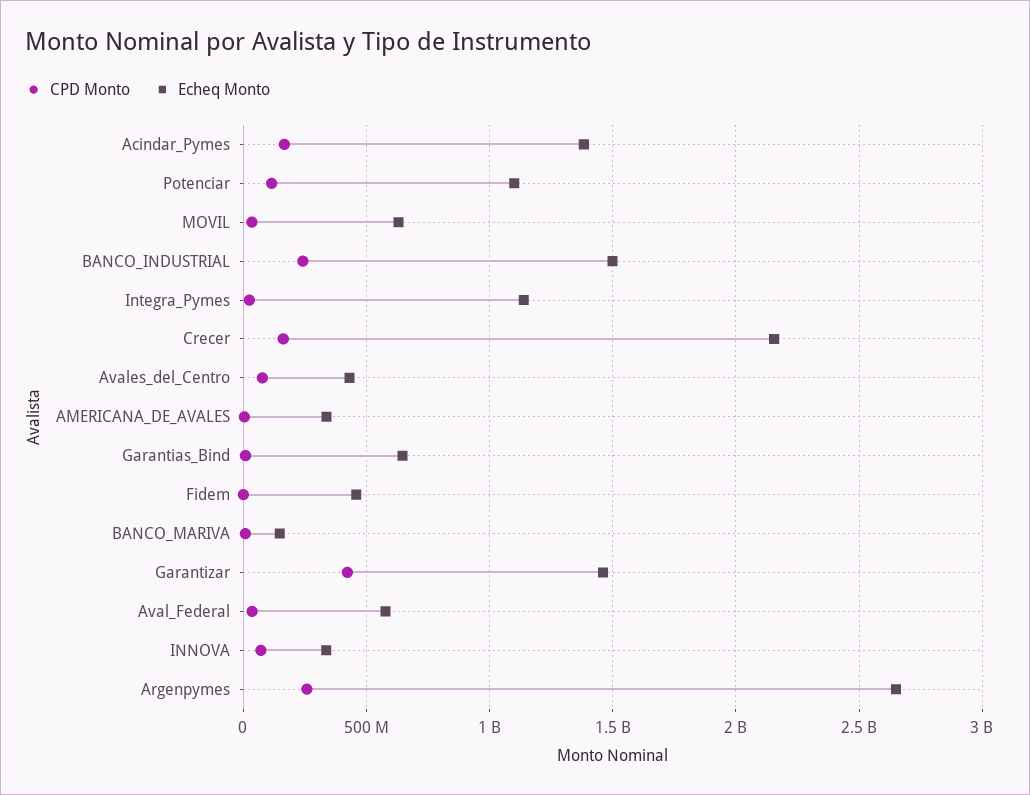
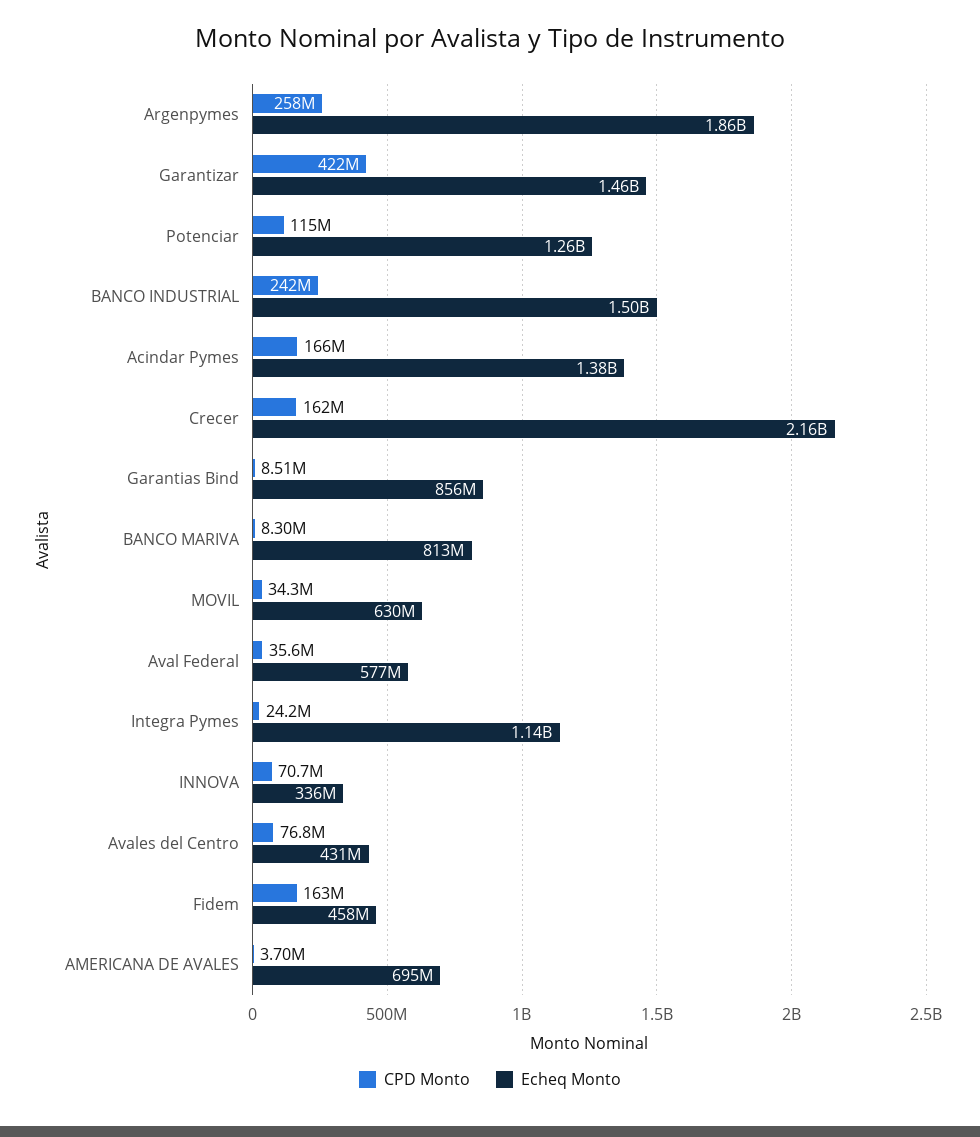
  {
    "CPD Monto": {
      "Acindar_Pymes": 166000000,
      "Potenciar": 115000000,
      "MOVIL": 34300000,
      "BANCO_INDUSTRIAL": 242000000,
      "Integra_Pymes": 24200000,
      "Crecer": 162000000,
      "Avales_del_Centro": 76800000,
      "AMERICANA_DE_AVALES": 3700000,
      "Garantias_Bind": 8510000,
-     "Fidem": 0,
+     "Fidem": 163000000,
      "BANCO_MARIVA": 8300000,
      "Garantizar": 422000000,
      "Aval_Federal": 35600000,
      "INNOVA": 70700000,
      "Argenpymes": 258000000
    },
    "Echeq Monto": {
      "Acindar_Pymes": 1380000000,
-     "Potenciar": 1100000000,
+     "Potenciar": 1260000000,
      "MOVIL": 630000000,
      "BANCO_INDUSTRIAL": 1500000000,
      "Integra_Pymes": 1140000000,
      "Crecer": 2160000000,
      "Avales_del_Centro": 431000000,
-     "AMERICANA_DE_AVALES": 350000000,
+     "AMERICANA_DE_AVALES": 695000000,
-     "Garantias_Bind": 650000000,
+     "Garantias_Bind": 856000000,
      "Fidem": 458000000,
-     "BANCO_MARIVA": 150000000,
+     "BANCO_MARIVA": 813000000,
      "Garantizar": 1460000000,
      "Aval_Federal": 577000000,
      "INNOVA": 336000000,
-     "Argenpymes": 2650000000
+     "Argenpymes": 1860000000
    }
  }

